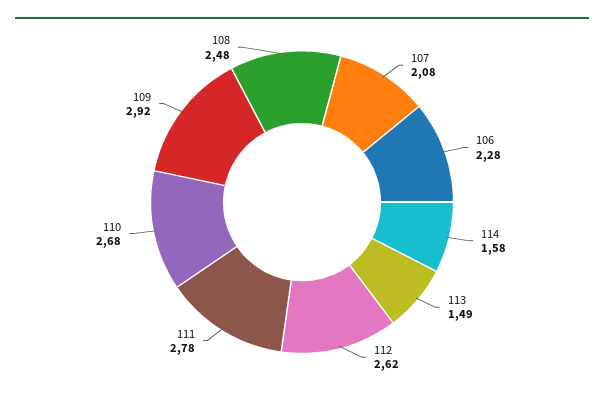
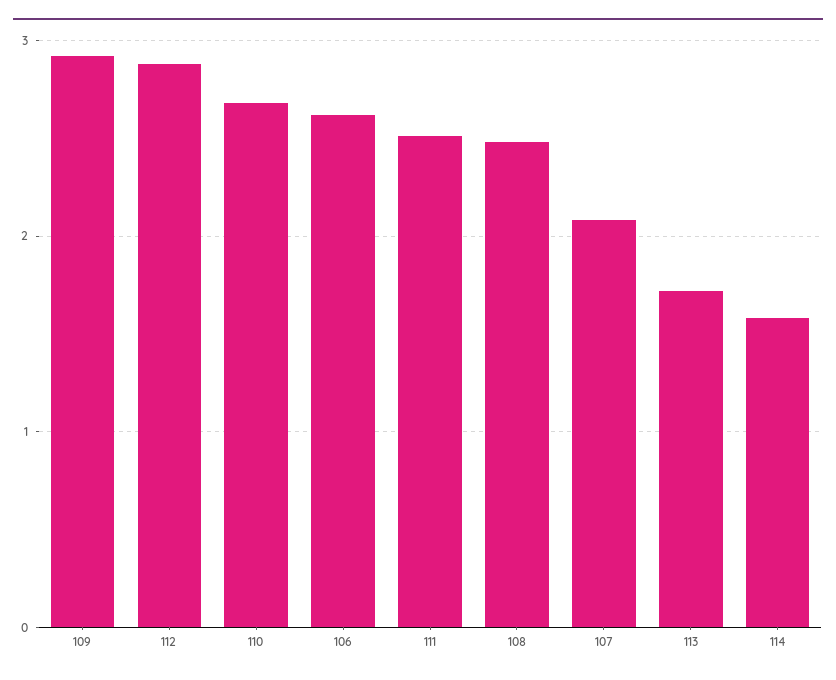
  {
    "107": 2.08,
-   "106": 2.28,
+   "106": 2.6,
    "114": 1.58,
-   "113": 1.49,
+   "113": 1.7,
-   "112": 2.62,
+   "112": 2.9,
-   "111": 2.78,
+   "111": 2.5,
    "110": 2.68,
    "109": 2.92,
    "108": 2.48
  }

